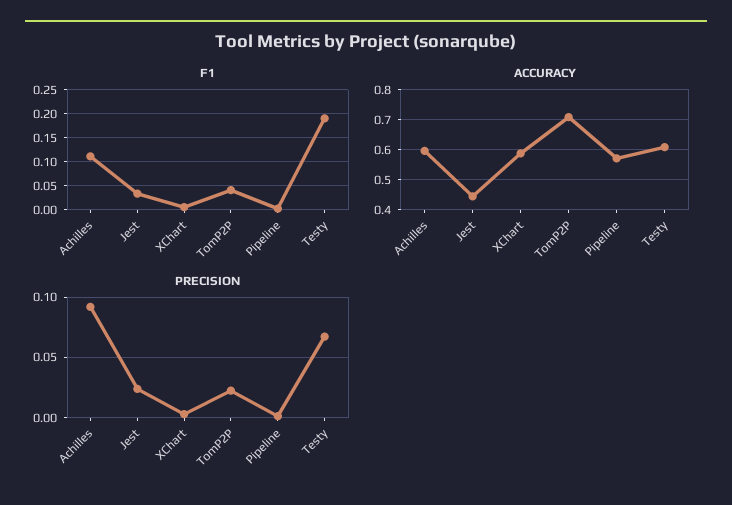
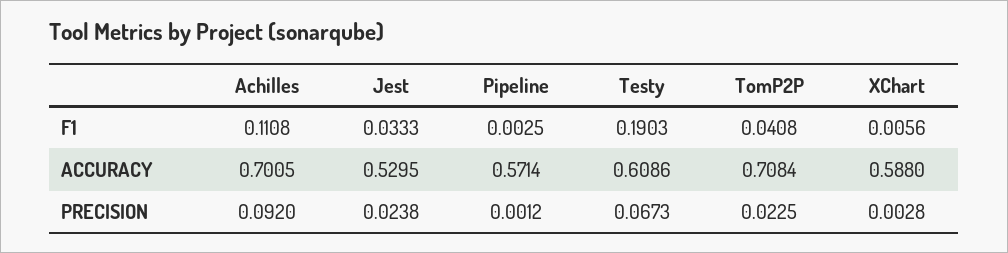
  {
    "F1": {
      "Achilles": 0.1108,
      "Jest": 0.0333,
      "XChart": 0.0056,
      "TomP2P": 0.0408,
      "Pipeline": 0.0025,
      "Testy": 0.1903
    },
    "ACCURACY": {
-     "Achilles": 0.6,
+     "Achilles": 0.7005,
-     "Jest": 0.44,
+     "Jest": 0.5295,
      "XChart": 0.588,
      "TomP2P": 0.7084,
      "Pipeline": 0.5714,
      "Testy": 0.6086
    },
    "PRECISION": {
      "Achilles": 0.092,
      "Jest": 0.0238,
      "XChart": 0.0028,
      "TomP2P": 0.0225,
      "Pipeline": 0.0012,
      "Testy": 0.0673
    }
  }

